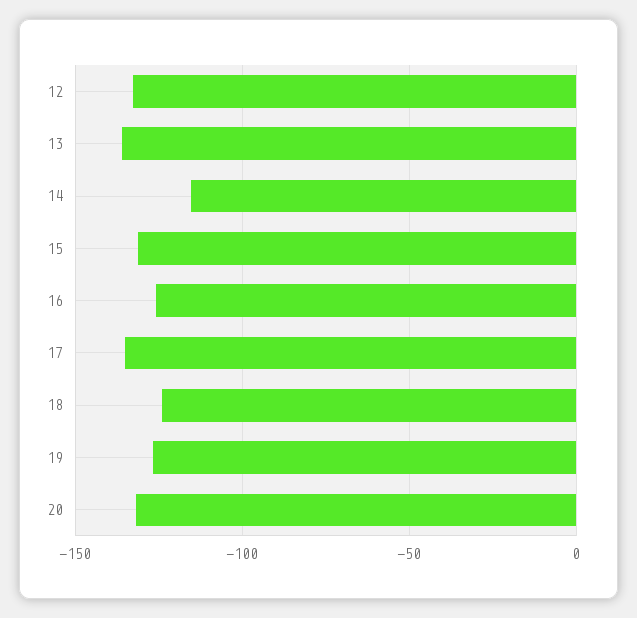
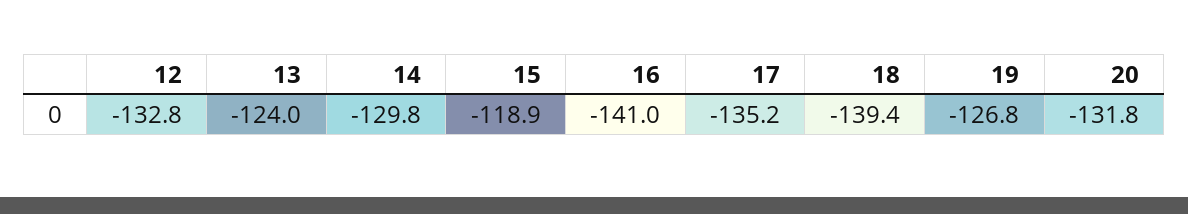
  {
    "12": -132.8,
-   "13": -135,
+   "13": -124,
-   "14": -115,
+   "14": -129.8,
-   "15": -130,
+   "15": -118.9,
-   "16": -125,
+   "16": -141,
    "17": -135.2,
-   "18": -125,
+   "18": -139.4,
    "19": -126.8,
    "20": -131.8
  }

